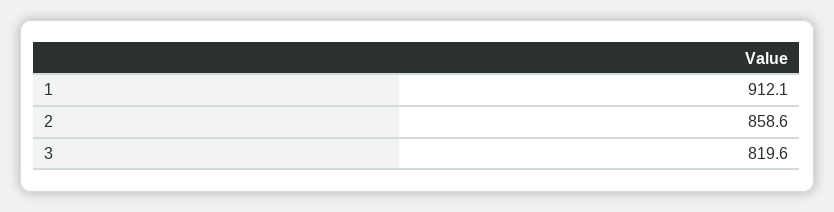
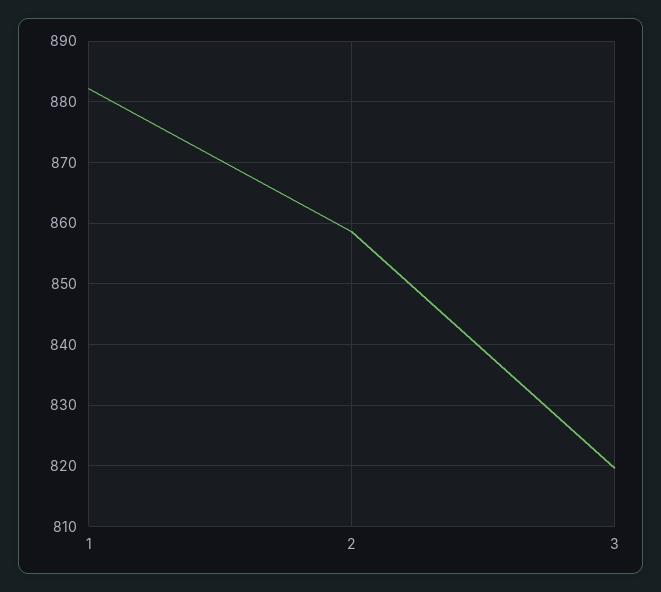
  {
-   "1": 912.1,
+   "1": 882,
    "2": 858.6,
    "3": 819.6
  }

